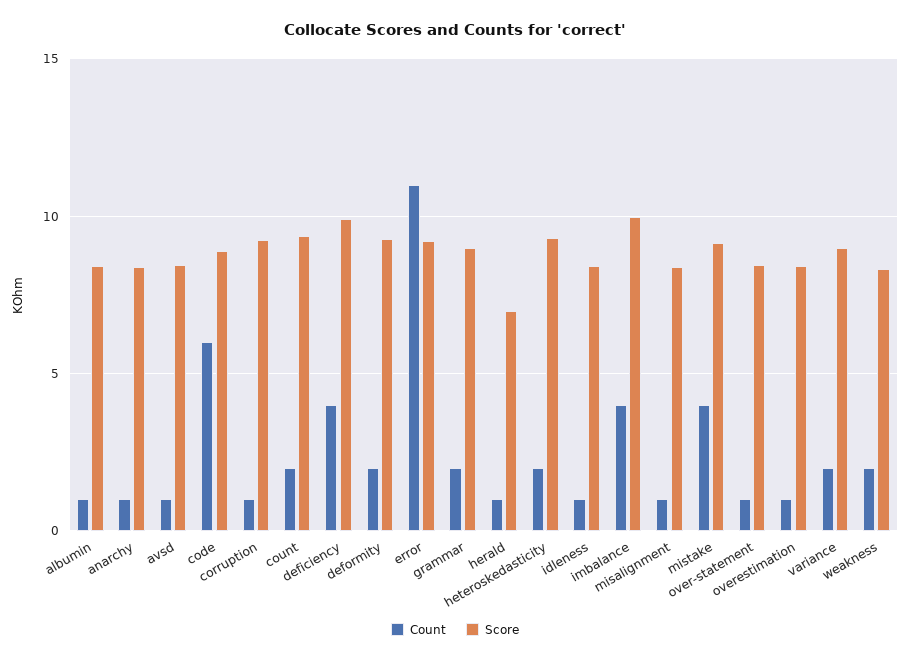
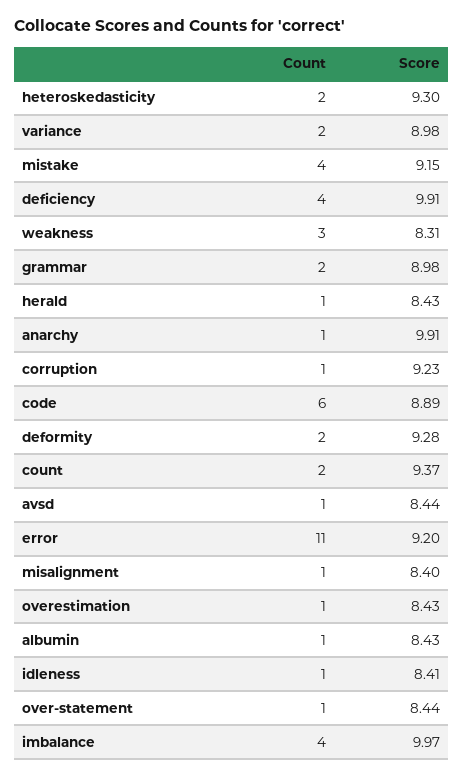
  {
    "Count": {
      "albumin": 1,
      "anarchy": 1,
      "avsd": 1,
      "code": 6,
      "corruption": 1,
      "count": 2,
      "deficiency": 4,
      "deformity": 2,
      "error": 11,
      "grammar": 2,
      "herald": 1,
      "heteroskedasticity": 2,
      "idleness": 1,
      "imbalance": 4,
      "misalignment": 1,
      "mistake": 4,
      "over-statement": 1,
      "overestimation": 1,
      "variance": 2,
-     "weakness": 2
+     "weakness": 3
    },
    "Score": {
      "albumin": 8.43,
-     "anarchy": 8.5,
+     "anarchy": 9.91,
      "avsd": 8.44,
      "code": 8.89,
      "corruption": 9.23,
      "count": 9.37,
      "deficiency": 9.91,
      "deformity": 9.28,
      "error": 9.2,
      "grammar": 8.98,
-     "herald": 7,
+     "herald": 8.43,
      "heteroskedasticity": 9.3,
      "idleness": 8.41,
      "imbalance": 9.97,
      "misalignment": 8.4,
      "mistake": 9.15,
      "over-statement": 8.44,
      "overestimation": 8.43,
      "variance": 8.98,
      "weakness": 8.31
    }
  }

